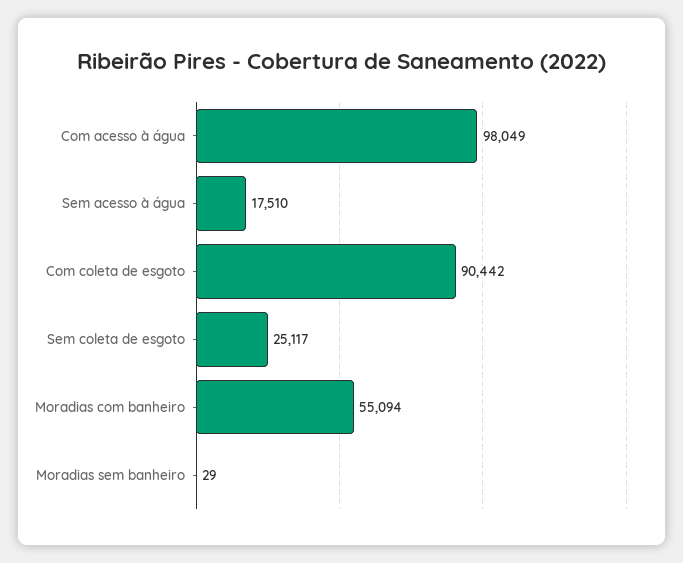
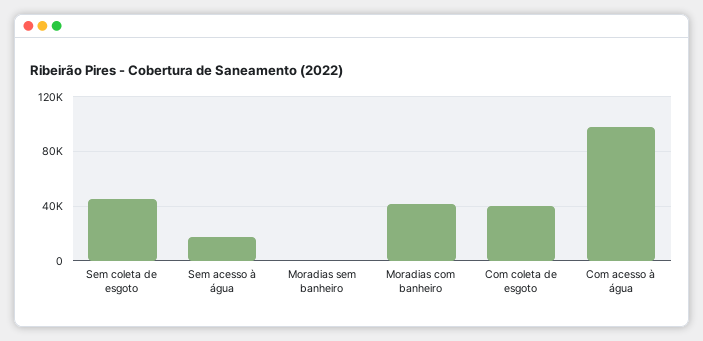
  {
    "Com acesso à água": 98049,
    "Sem acesso à água": 17510,
-   "Com coleta de esgoto": 90442,
+   "Com coleta de esgoto": 40000,
-   "Sem coleta de esgoto": 25117,
+   "Sem coleta de esgoto": 45000,
-   "Moradias com banheiro": 55094,
+   "Moradias com banheiro": 40000,
    "Moradias sem banheiro": 29
  }

